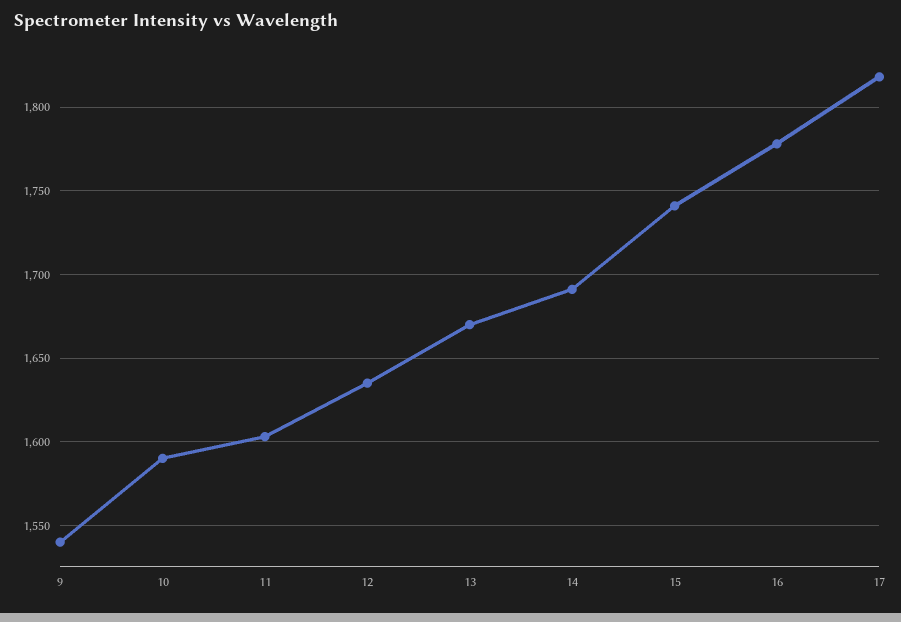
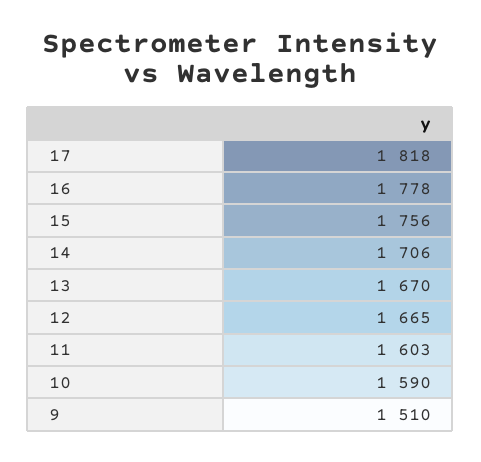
  {
-   "9": 1540,
+   "9": 1510,
    "10": 1590,
    "11": 1603,
-   "12": 1635,
+   "12": 1665,
    "13": 1670,
-   "14": 1690,
+   "14": 1706,
-   "15": 1740,
+   "15": 1756,
    "16": 1778,
    "17": 1818
  }

